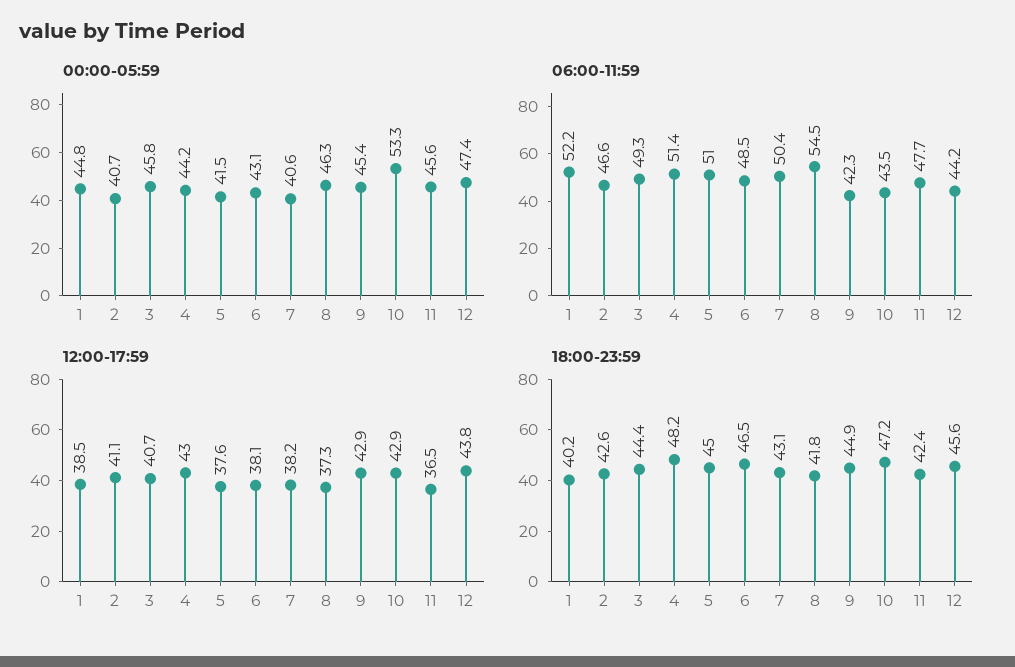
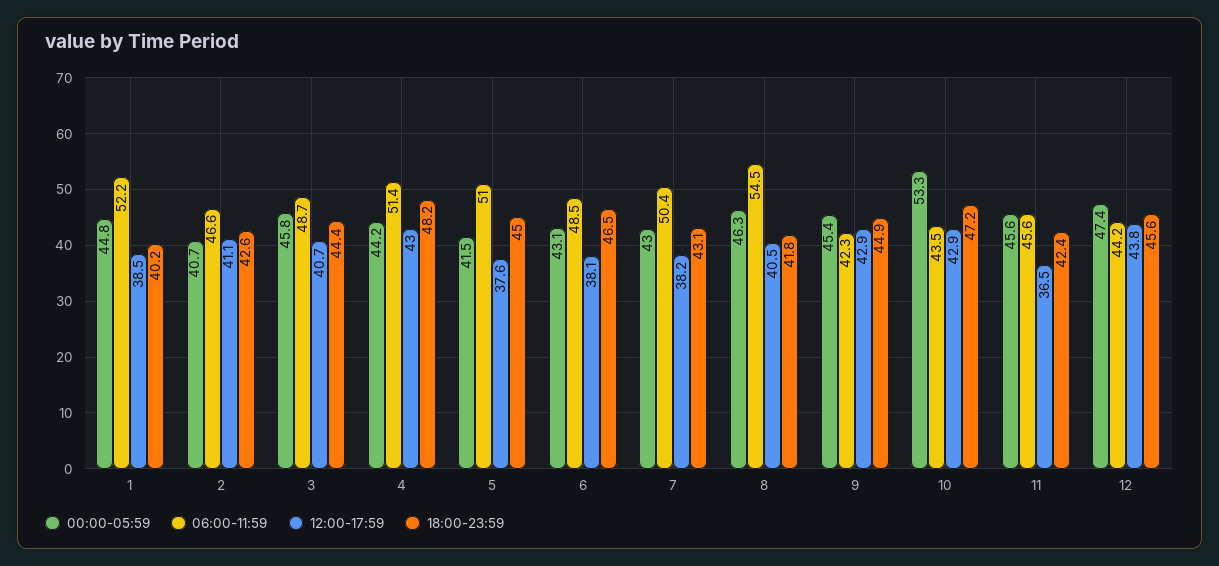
  {
    "00:00-05:59": {
      "1": 44.8,
      "2": 40.7,
      "3": 45.8,
      "4": 44.2,
      "5": 41.5,
      "6": 43.1,
-     "7": 40.6,
+     "7": 43,
      "8": 46.3,
      "9": 45.4,
      "10": 53.3,
      "11": 45.6,
      "12": 47.4
    },
    "06:00-11:59": {
      "1": 52.2,
      "2": 46.6,
-     "3": 49.3,
+     "3": 48.7,
      "4": 51.4,
      "5": 51,
      "6": 48.5,
      "7": 50.4,
      "8": 54.5,
      "9": 42.3,
      "10": 43.5,
-     "11": 47.7,
+     "11": 45.6,
      "12": 44.2
    },
    "12:00-17:59": {
      "1": 38.5,
      "2": 41.1,
      "3": 40.7,
      "4": 43,
      "5": 37.6,
      "6": 38.1,
      "7": 38.2,
-     "8": 37.3,
+     "8": 40.5,
      "9": 42.9,
      "10": 42.9,
      "11": 36.5,
      "12": 43.8
    },
    "18:00-23:59": {
      "1": 40.2,
      "2": 42.6,
      "3": 44.4,
      "4": 48.2,
      "5": 45,
      "6": 46.5,
      "7": 43.1,
      "8": 41.8,
      "9": 44.9,
      "10": 47.2,
      "11": 42.4,
      "12": 45.6
    }
  }

